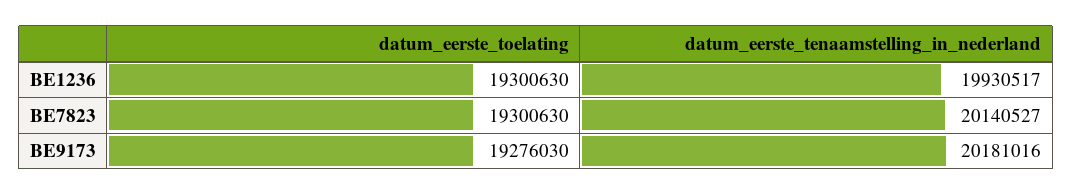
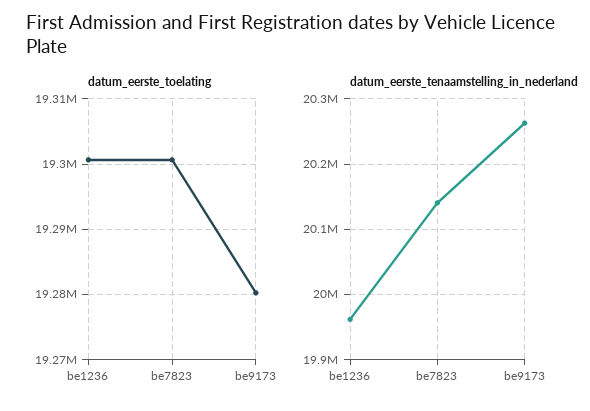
  {
    "datum_eerste_toelating": {
      "BE1236": 19300630,
      "BE7823": 19300630,
-     "BE9173": 19276030
+     "BE9173": 19280000
    },
    "datum_eerste_tenaamstelling_in_nederland": {
-     "BE1236": 19930517,
+     "BE1236": 19960000,
      "BE7823": 20140527,
-     "BE9173": 20181016
+     "BE9173": 20260000
    }
  }

